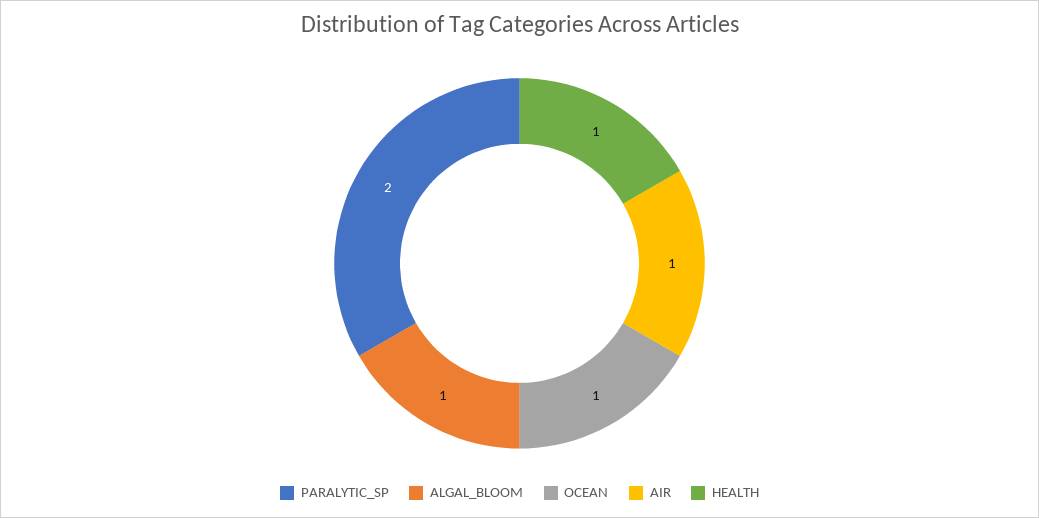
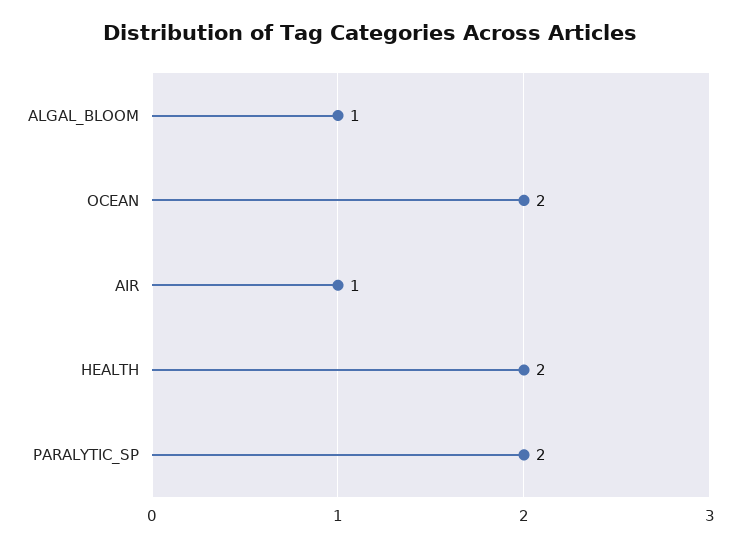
  {
    "PARALYTIC_SP": 2,
    "ALGAL_BLOOM": 1,
-   "OCEAN": 1,
+   "OCEAN": 2,
    "AIR": 1,
-   "HEALTH": 1
+   "HEALTH": 2
  }

